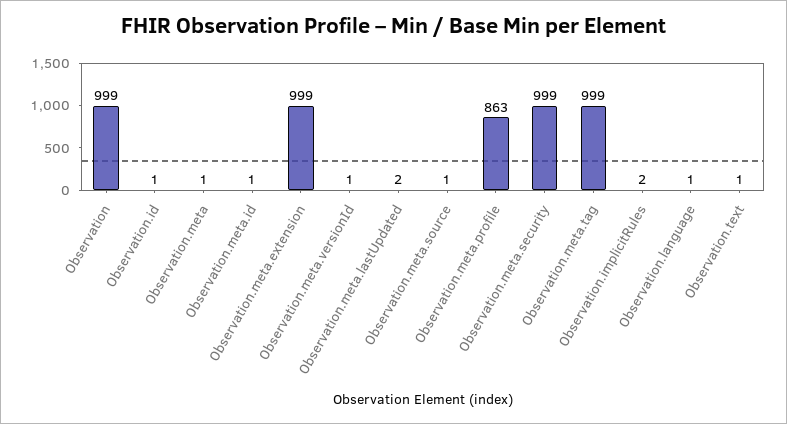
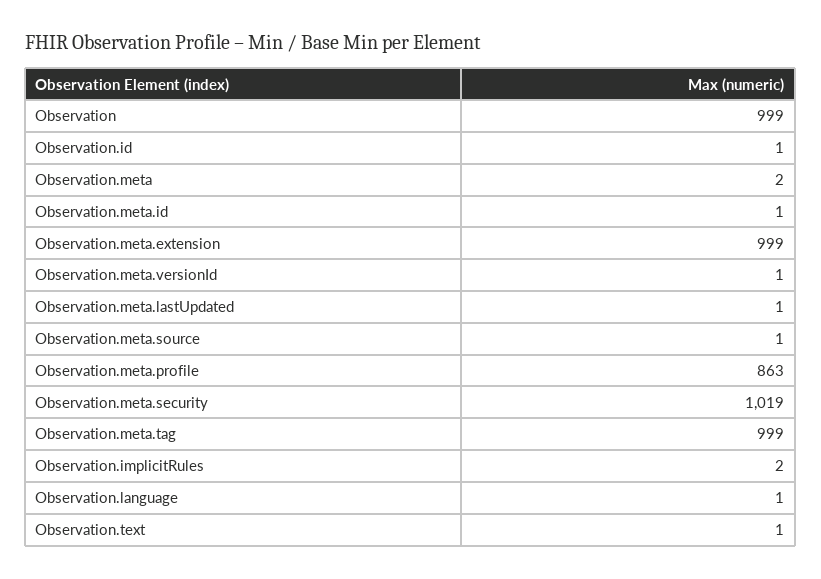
  {
    "Observation": 999,
    "Observation.id": 1,
-   "Observation.meta": 1,
+   "Observation.meta": 2,
    "Observation.meta.id": 1,
    "Observation.meta.extension": 999,
    "Observation.meta.versionId": 1,
-   "Observation.meta.lastUpdated": 2,
+   "Observation.meta.lastUpdated": 1,
    "Observation.meta.source": 1,
    "Observation.meta.profile": 863,
-   "Observation.meta.security": 999,
+   "Observation.meta.security": 1019,
    "Observation.meta.tag": 999,
    "Observation.implicitRules": 2,
    "Observation.language": 1,
    "Observation.text": 1
  }

